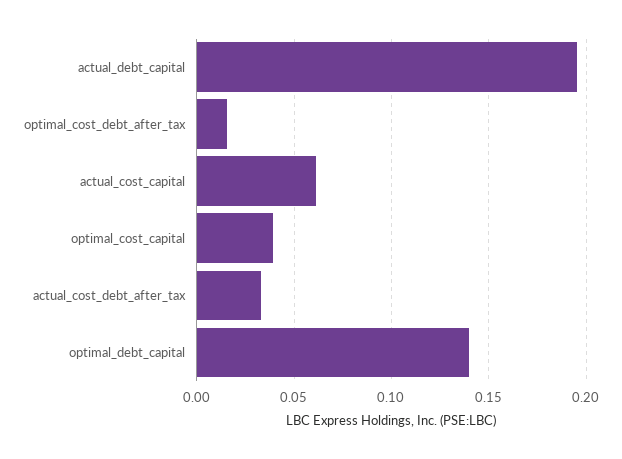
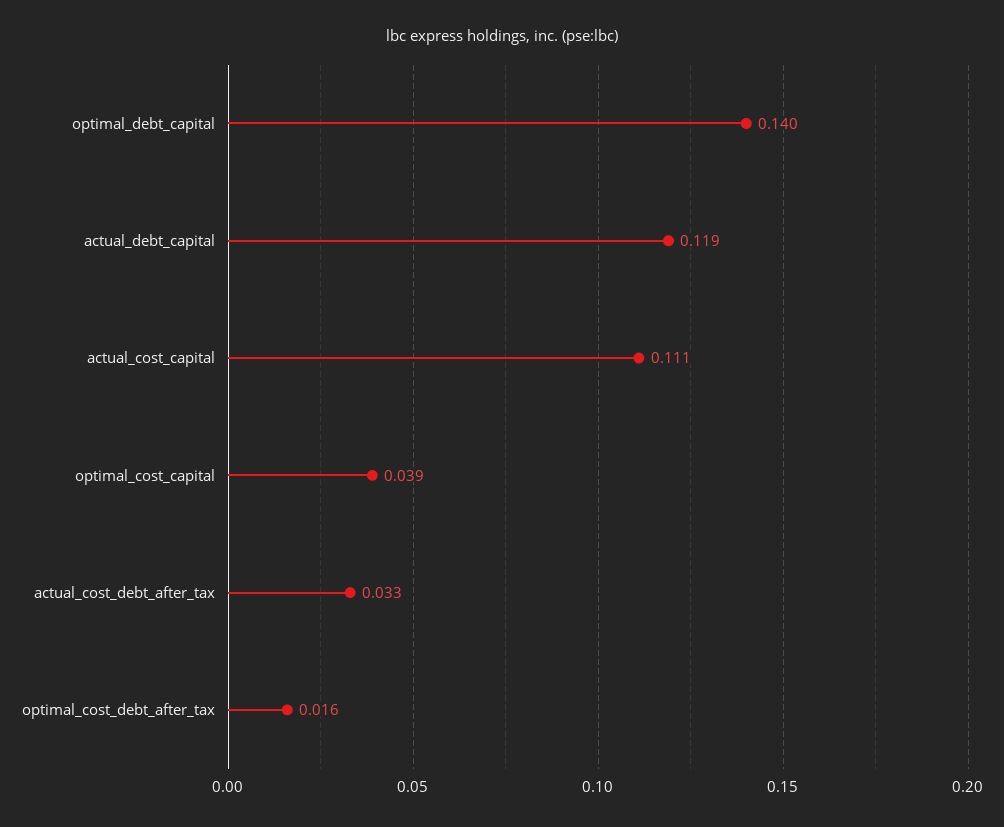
  {
-   "actual_debt_capital": 0.195,
+   "actual_debt_capital": 0.119,
    "optimal_cost_debt_after_tax": 0.016,
-   "actual_cost_capital": 0.06,
+   "actual_cost_capital": 0.111,
    "optimal_cost_capital": 0.039,
    "actual_cost_debt_after_tax": 0.033,
    "optimal_debt_capital": 0.14
  }

